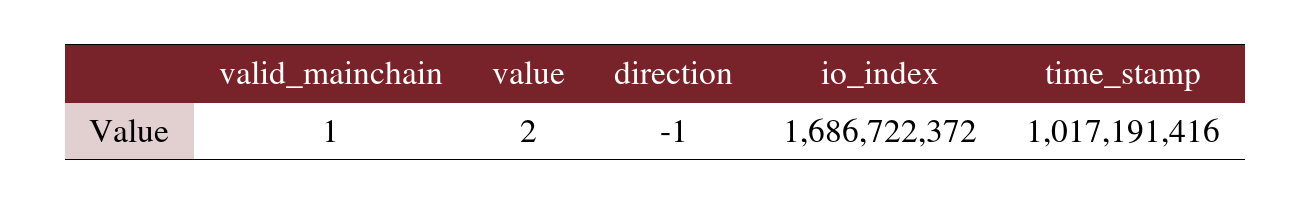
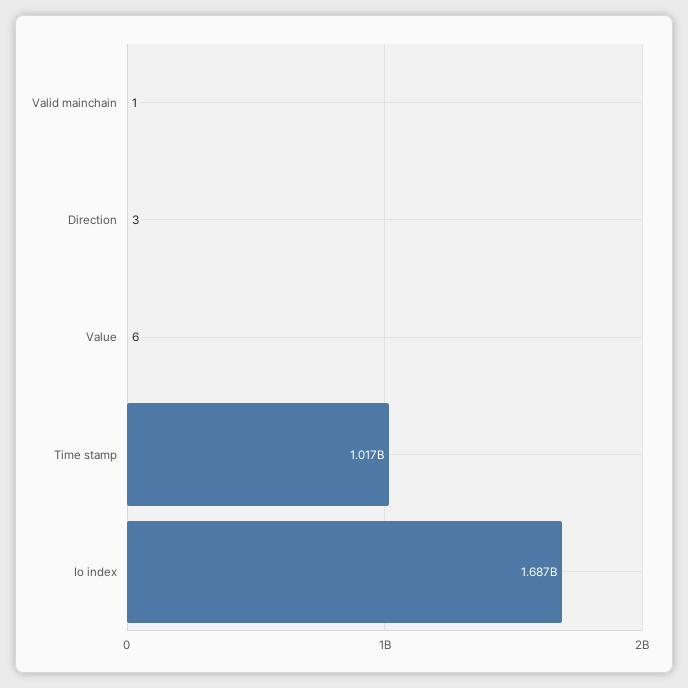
  {
    "valid_mainchain": 1,
-   "value": 2,
+   "value": 6,
-   "direction": -1,
+   "direction": 3,
    "io_index": 1686722372,
    "time_stamp": 1017191416
  }

